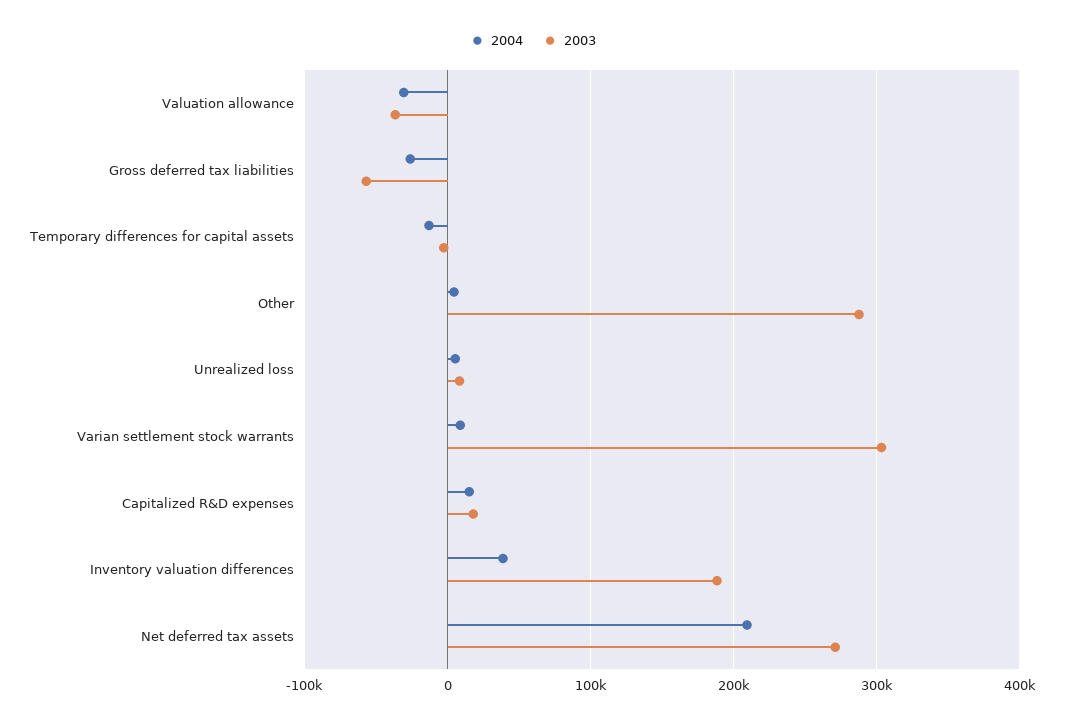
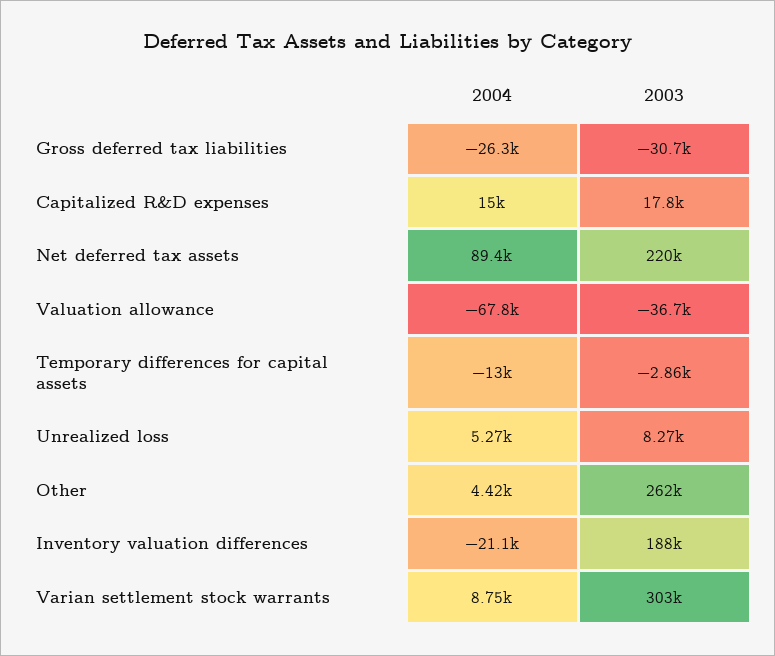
  {
    "2004": {
-     "Valuation allowance": -30000,
+     "Valuation allowance": -67800,
      "Gross deferred tax liabilities": -26300,
      "Temporary differences for capital assets": -13000,
      "Other": 4420,
      "Unrealized loss": 5270,
      "Varian settlement stock warrants": 8750,
      "Capitalized R&D expenses": 15000,
-     "Inventory valuation differences": 40000,
+     "Inventory valuation differences": -21100,
-     "Net deferred tax assets": 210000
+     "Net deferred tax assets": 89400
    },
    "2003": {
      "Valuation allowance": -36700,
-     "Gross deferred tax liabilities": -60000,
+     "Gross deferred tax liabilities": -30700,
      "Temporary differences for capital assets": -2860,
-     "Other": 290000,
+     "Other": 262000,
      "Unrealized loss": 8270,
      "Varian settlement stock warrants": 303000,
      "Capitalized R&D expenses": 17800,
      "Inventory valuation differences": 188000,
-     "Net deferred tax assets": 270000
+     "Net deferred tax assets": 220000
    }
  }

